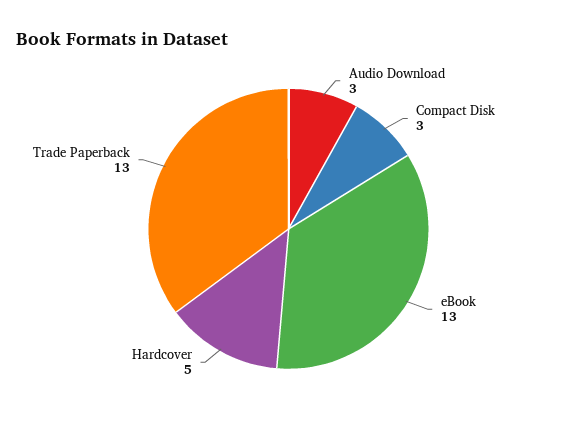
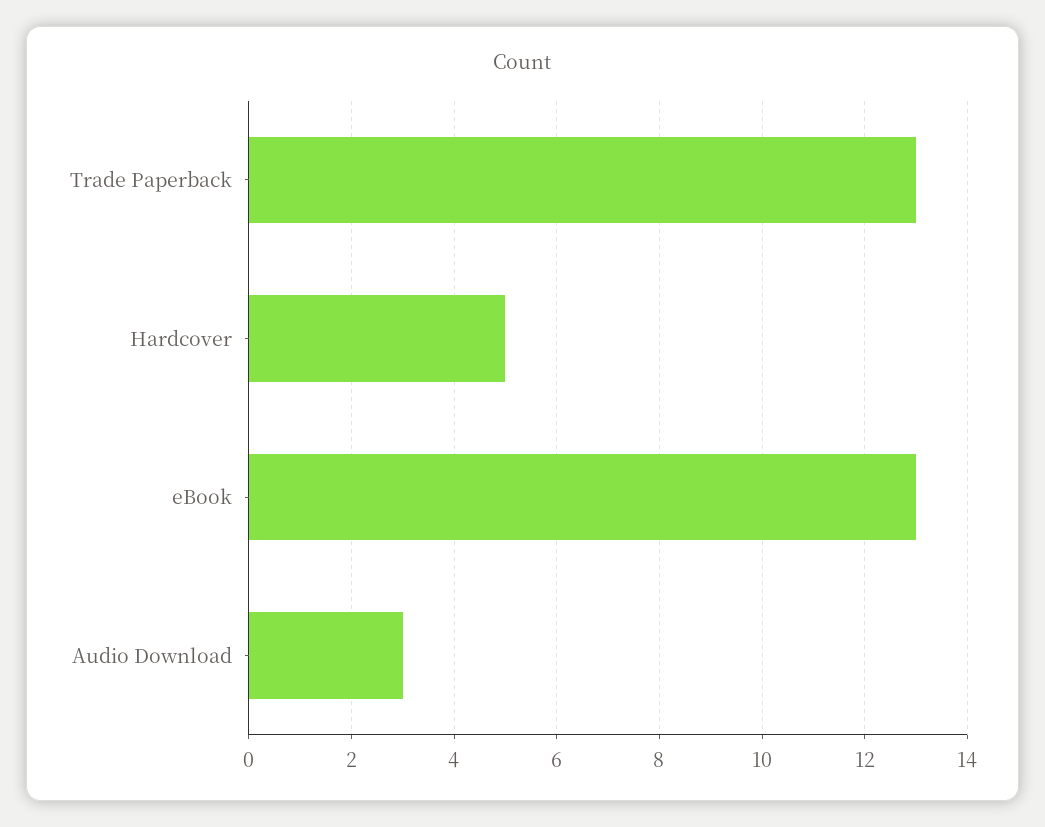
  {
    "Audio Download": 3,
-   "Compact Disk": 3,
    "eBook": 13,
    "Hardcover": 5,
    "Trade Paperback": 13
  }

